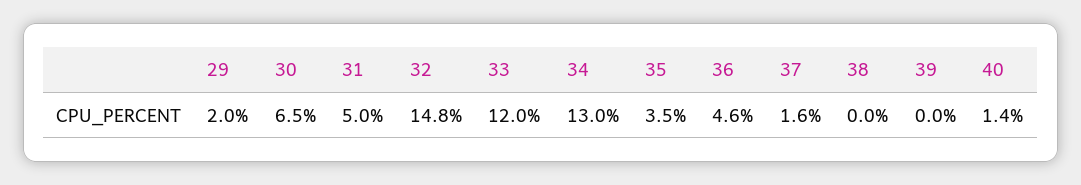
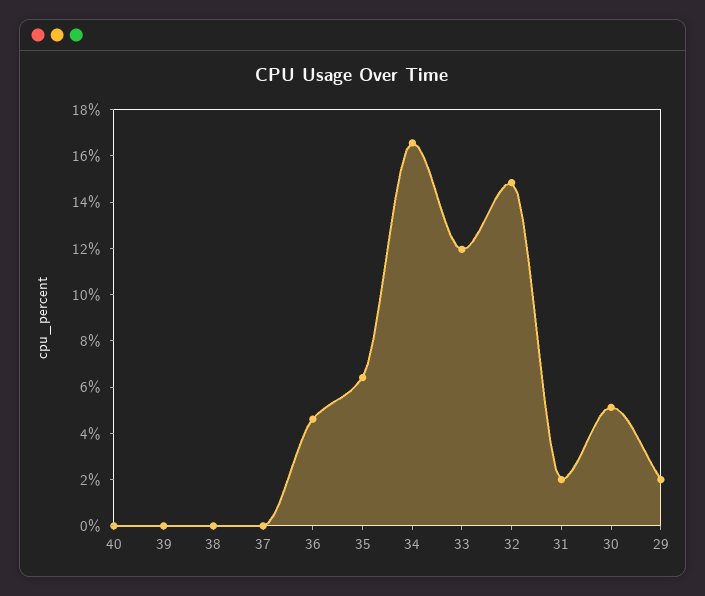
  {
    "29": 2,
-   "30": 6.5,
+   "30": 5,
-   "31": 5,
+   "31": 2,
    "32": 14.8,
    "33": 12,
-   "34": 13,
+   "34": 16.5,
-   "35": 3.5,
+   "35": 6.5,
    "36": 4.6,
-   "37": 1.6,
+   "37": 0,
    "38": 0,
    "39": 0,
-   "40": 1.4
+   "40": 0
  }

